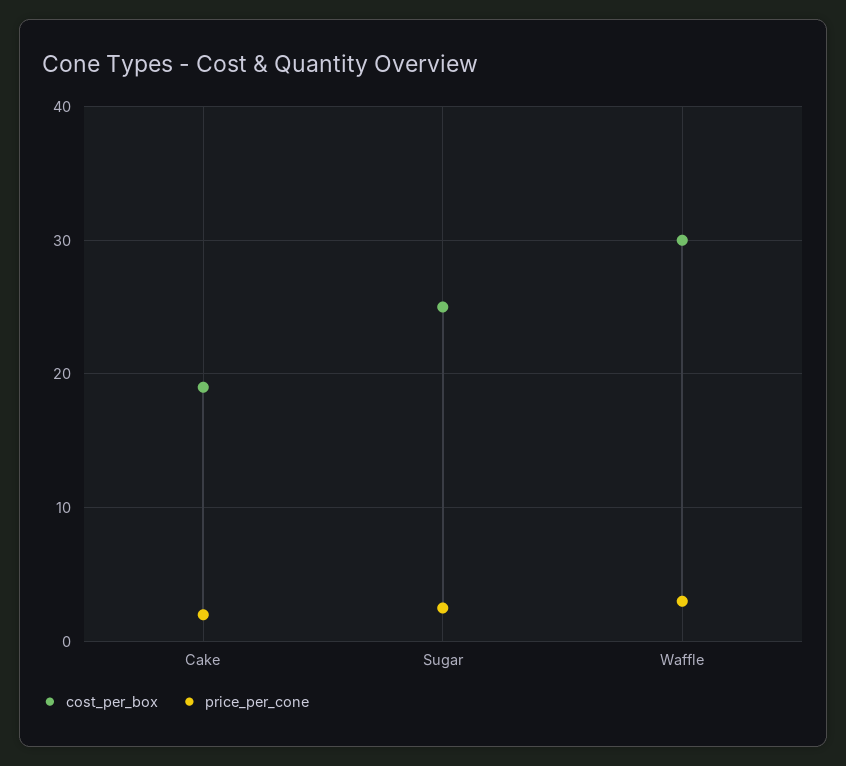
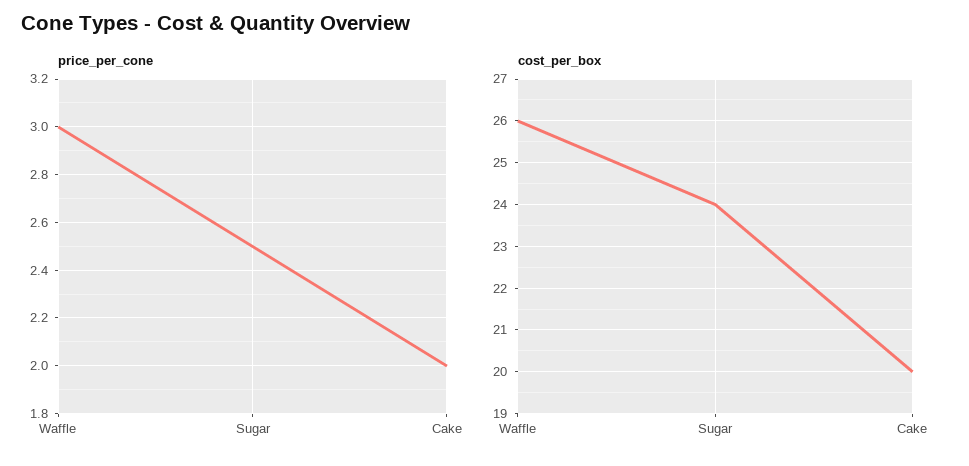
  {
    "cost_per_box": {
-     "Cake": 19,
+     "Cake": 20,
-     "Sugar": 25,
+     "Sugar": 24,
-     "Waffle": 30
+     "Waffle": 26
    },
    "price_per_cone": {
      "Cake": 2,
      "Sugar": 2.5,
      "Waffle": 3
    }
  }

